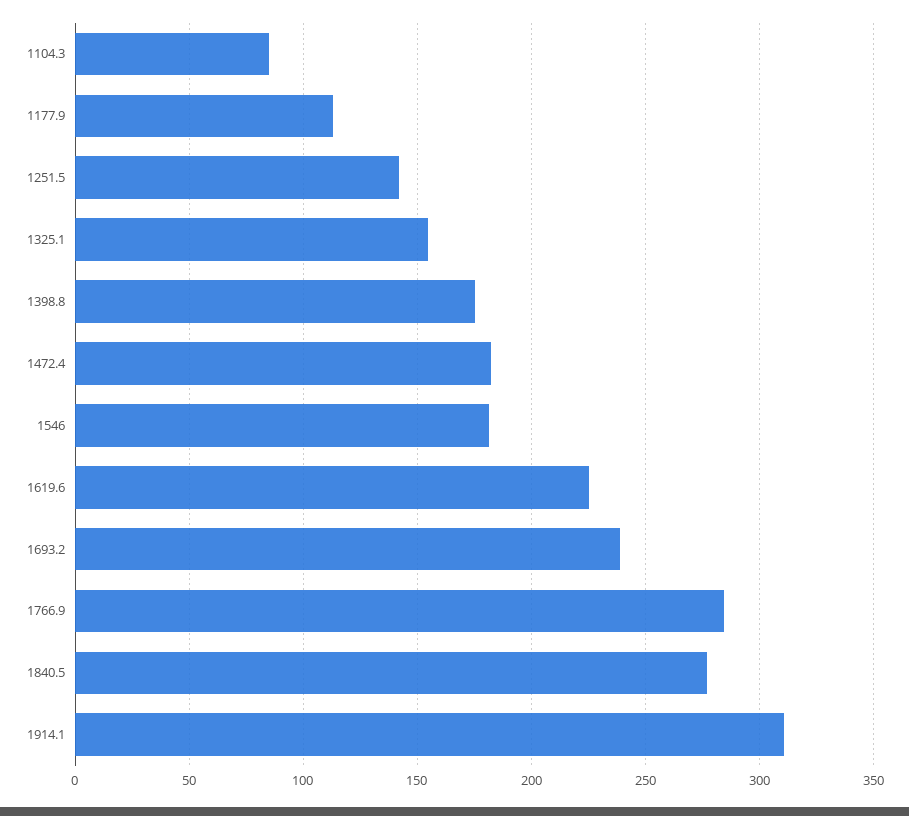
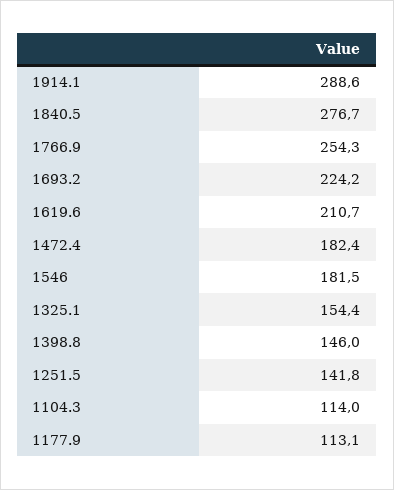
  {
-   "1104.3": 85,
+   "1104.3": 114,
    "1177.9": 113.1,
    "1251.5": 141.8,
    "1325.1": 154.4,
-   "1398.8": 175,
+   "1398.8": 146,
    "1472.4": 182.4,
    "1546": 181.5,
-   "1619.6": 225,
+   "1619.6": 210.7,
-   "1693.2": 240,
+   "1693.2": 224.2,
-   "1766.9": 285,
+   "1766.9": 254.3,
    "1840.5": 276.7,
-   "1914.1": 310
+   "1914.1": 288.6
  }

